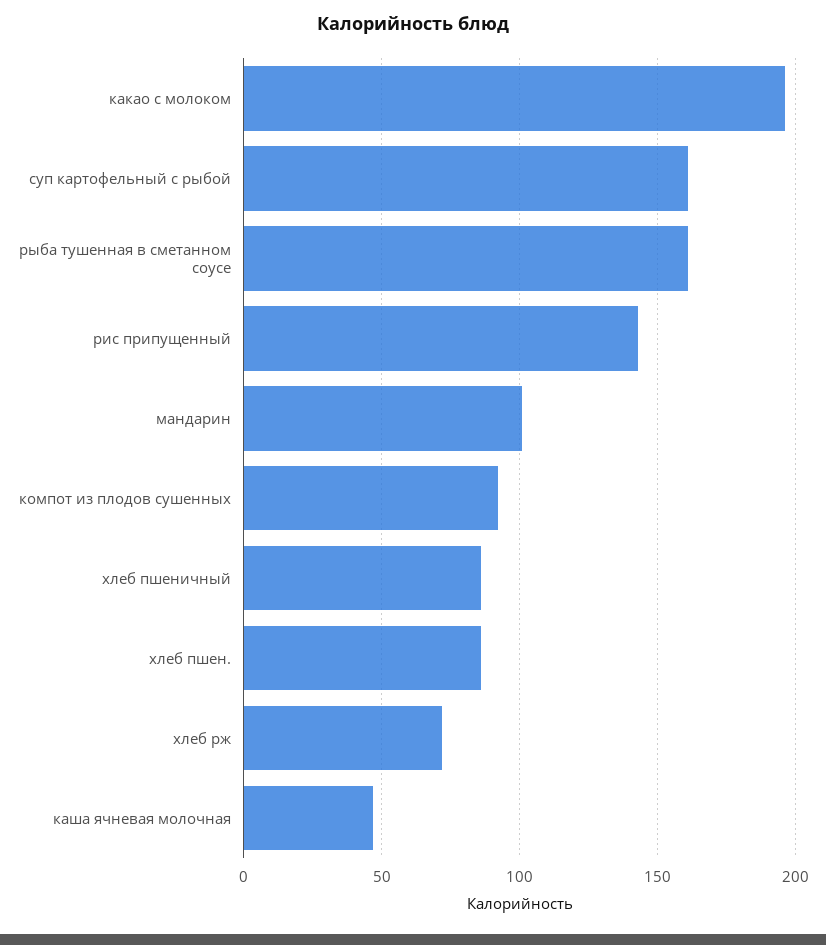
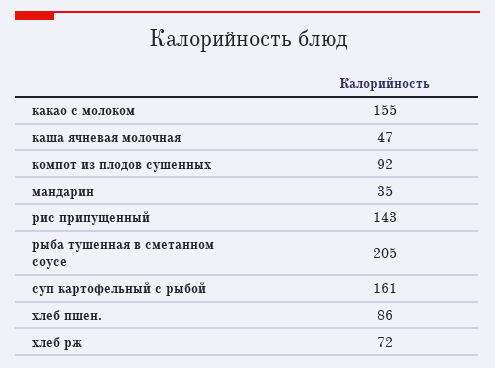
  {
-   "какао с молоком": 195,
+   "какао с молоком": 155,
    "суп картофельный с рыбой": 161,
-   "рыба тушенная в сметанном соусе": 160,
+   "рыба тушенная в сметанном соусе": 205,
    "рис припущенный": 143,
-   "мандарин": 100,
+   "мандарин": 35,
    "компот из плодов сушенных": 92,
-   "хлеб пшеничный": 85,
    "хлеб пшен.": 86,
    "хлеб рж": 72,
    "каша ячневая молочная": 47
  }

